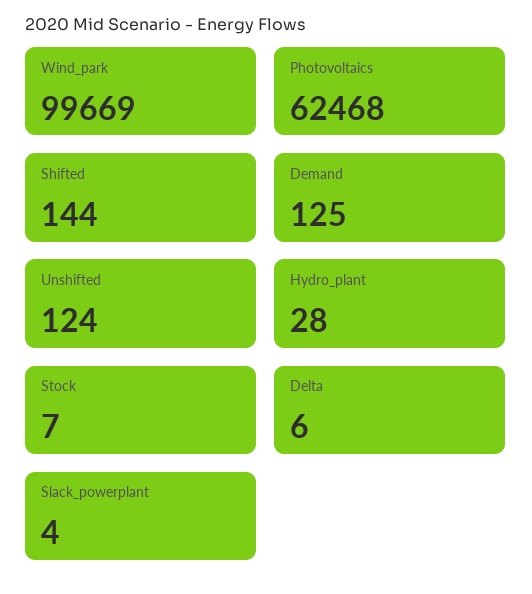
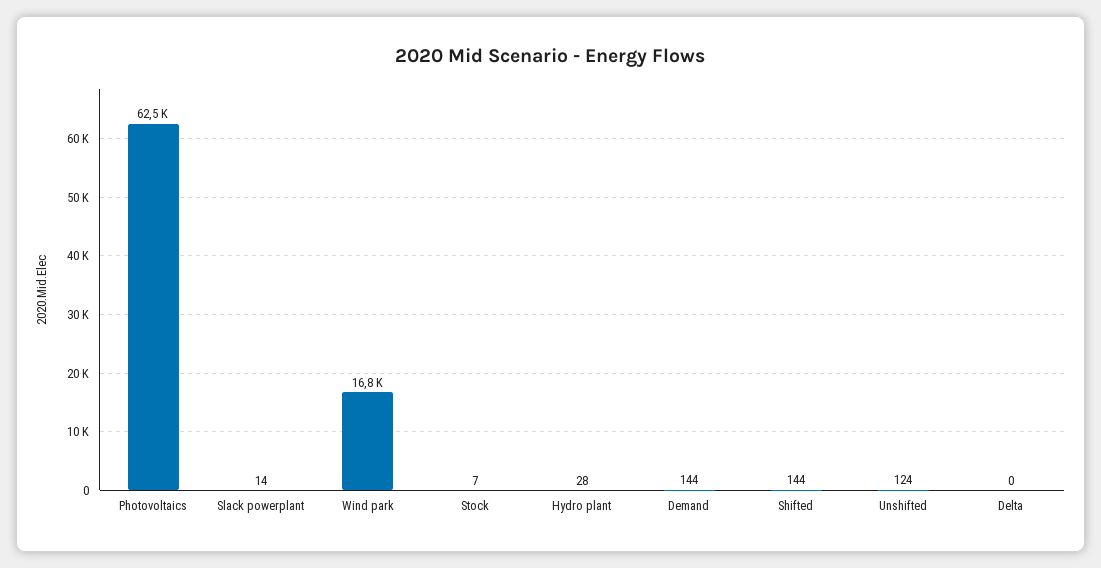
  {
-   "Wind_park": 99669,
+   "Wind_park": 16800,
    "Photovoltaics": 62468,
    "Shifted": 144,
-   "Demand": 125,
+   "Demand": 144,
    "Unshifted": 124,
    "Hydro_plant": 28,
    "Stock": 7,
-   "Delta": 6,
+   "Delta": 0,
-   "Slack_powerplant": 4
+   "Slack_powerplant": 14
  }

